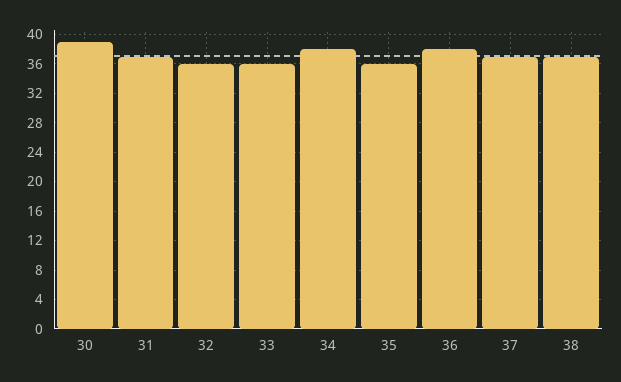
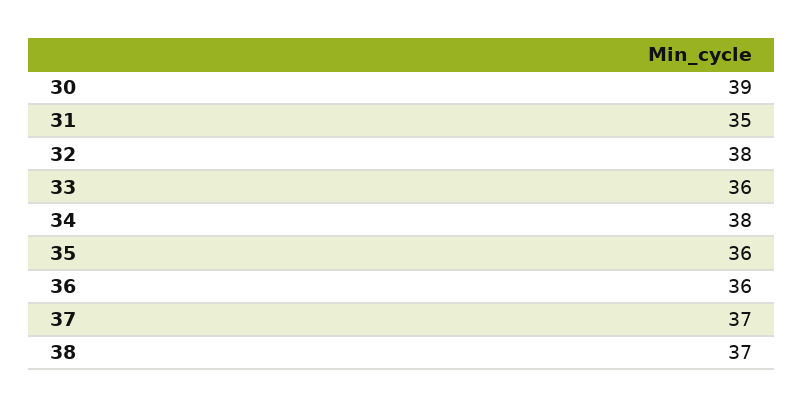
  {
    "30": 39,
-   "31": 37,
+   "31": 35,
-   "32": 36,
+   "32": 38,
    "33": 36,
    "34": 38,
    "35": 36,
-   "36": 38,
+   "36": 36,
    "37": 37,
    "38": 37
  }

